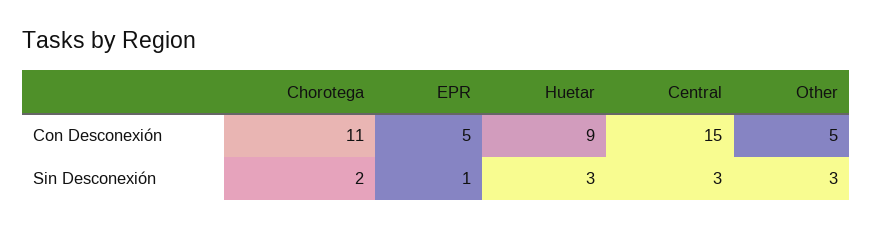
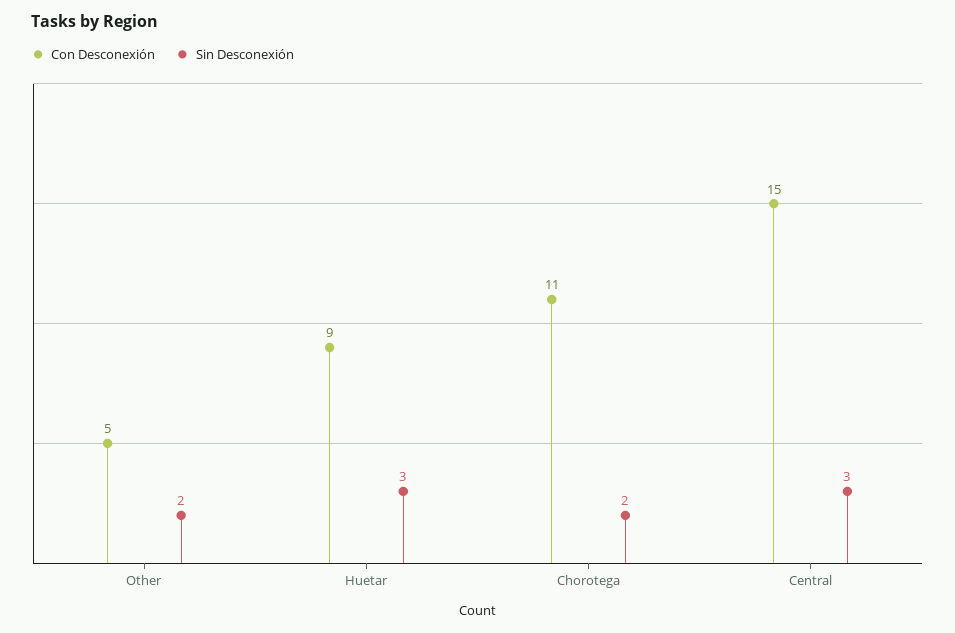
  {
    "Con Desconexión": {
      "Chorotega": 11,
-     "EPR": 5,
      "Huetar": 9,
      "Central": 15,
      "Other": 5
    },
    "Sin Desconexión": {
      "Chorotega": 2,
-     "EPR": 1,
      "Huetar": 3,
      "Central": 3,
-     "Other": 3
+     "Other": 2
    }
  }

